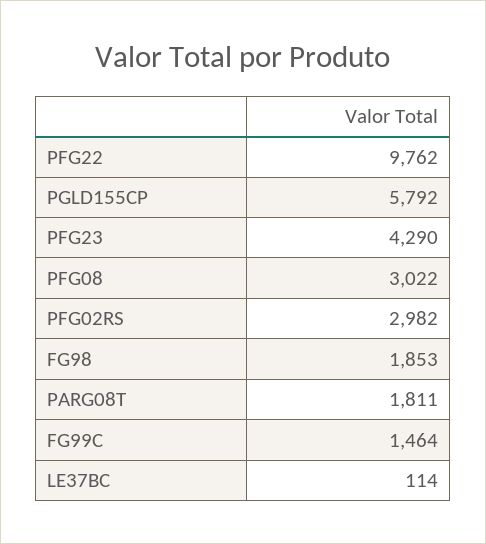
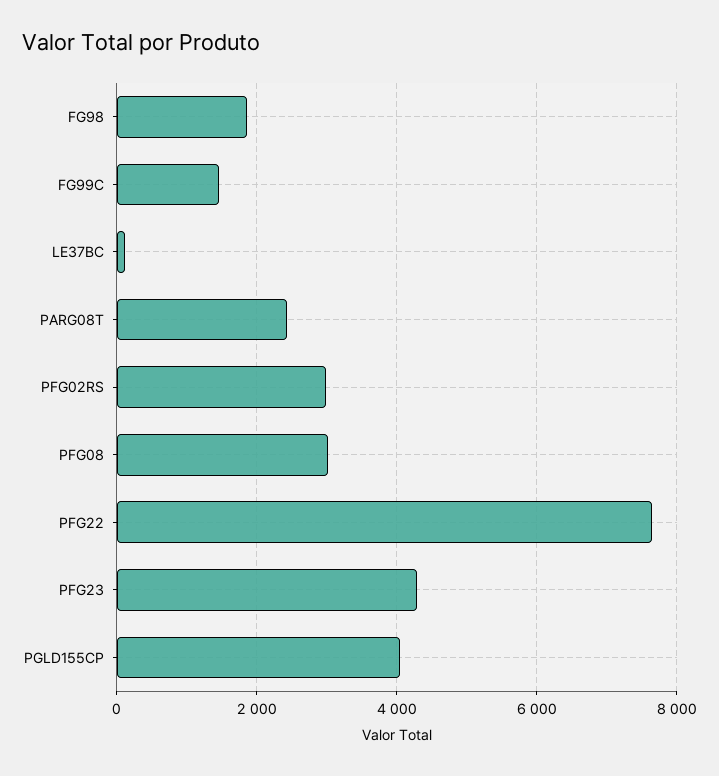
  {
-   "PFG22": 9762,
+   "PFG22": 7600,
-   "PGLD155CP": 5792,
+   "PGLD155CP": 4000,
    "PFG23": 4290,
    "PFG08": 3022,
    "PFG02RS": 2982,
    "FG98": 1853,
-   "PARG08T": 1811,
+   "PARG08T": 2400,
    "FG99C": 1464,
    "LE37BC": 114
  }

